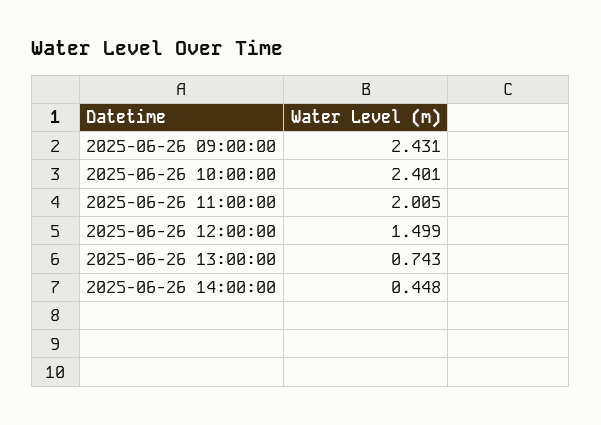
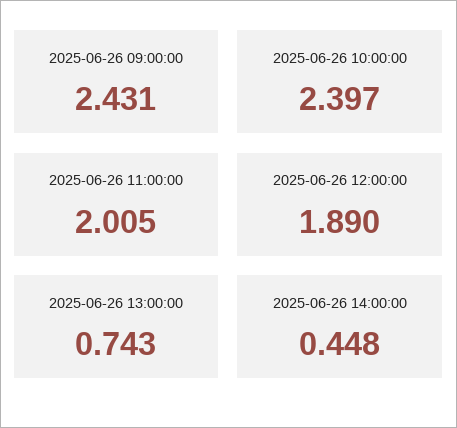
  {
    "2025-06-26 09:00:00": 2.431,
-   "2025-06-26 10:00:00": 2.401,
+   "2025-06-26 10:00:00": 2.397,
    "2025-06-26 11:00:00": 2.005,
-   "2025-06-26 12:00:00": 1.499,
+   "2025-06-26 12:00:00": 1.89,
    "2025-06-26 13:00:00": 0.743,
    "2025-06-26 14:00:00": 0.448
  }

